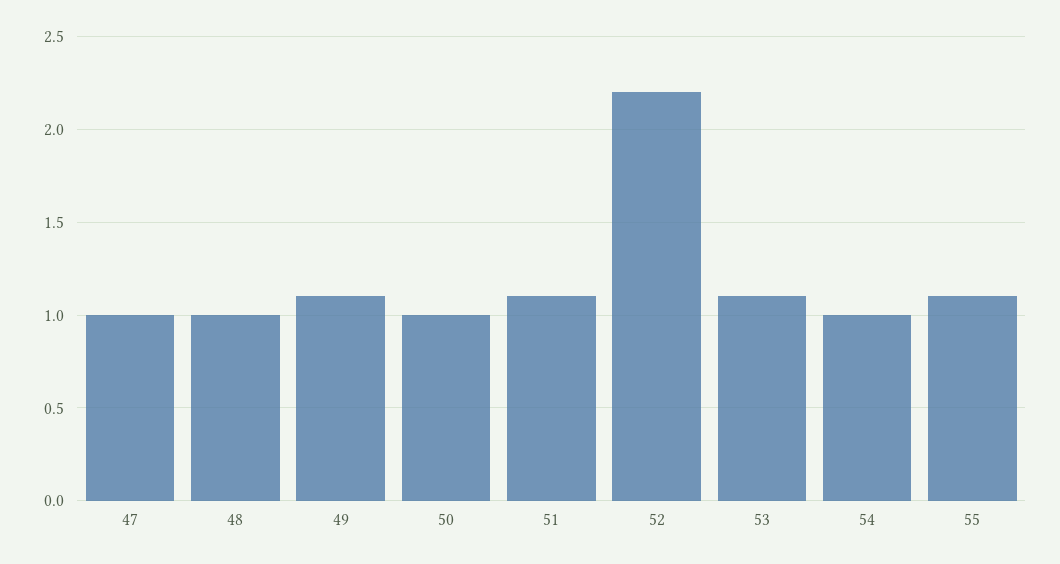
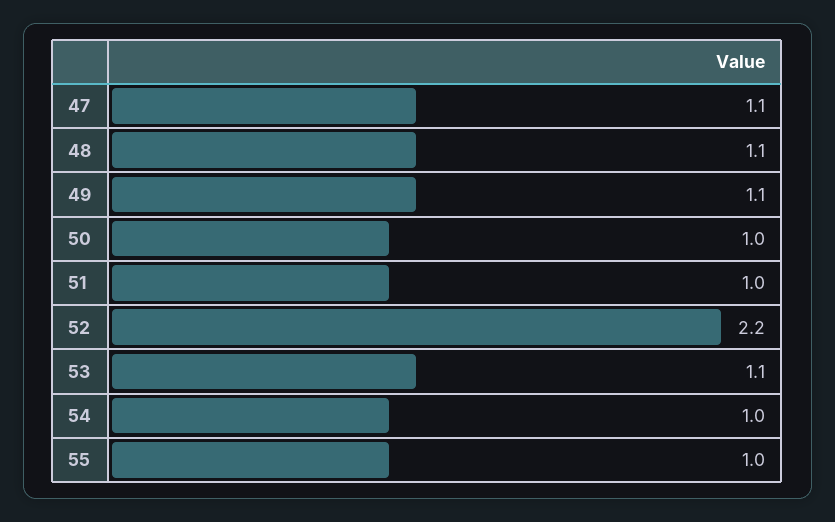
  {
-   "47": 1,
+   "47": 1.1,
-   "48": 1,
+   "48": 1.1,
    "49": 1.1,
    "50": 1,
-   "51": 1.1,
+   "51": 1,
    "52": 2.2,
    "53": 1.1,
    "54": 1,
-   "55": 1.1
+   "55": 1
  }

